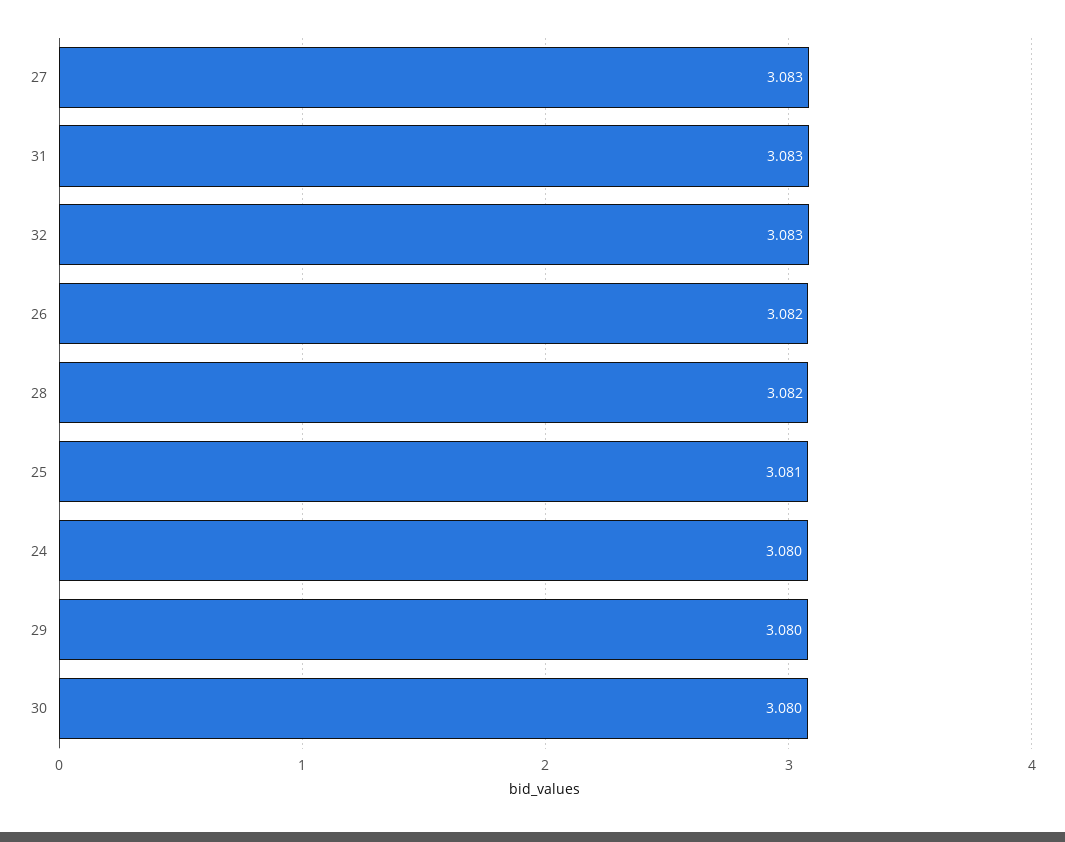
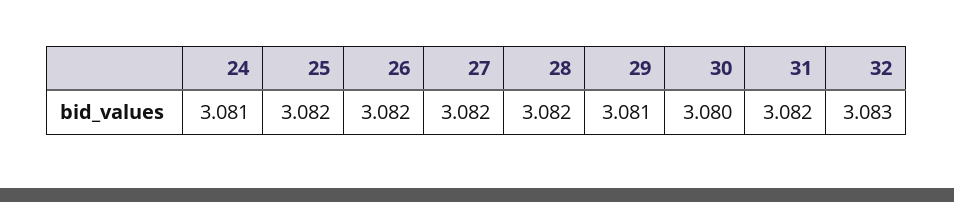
  {
-   "27": 3.083,
+   "27": 3.082,
-   "31": 3.083,
+   "31": 3.082,
    "32": 3.083,
    "26": 3.082,
    "28": 3.082,
-   "25": 3.081,
+   "25": 3.082,
-   "24": 3.08,
+   "24": 3.081,
-   "29": 3.08,
+   "29": 3.081,
    "30": 3.08
  }

